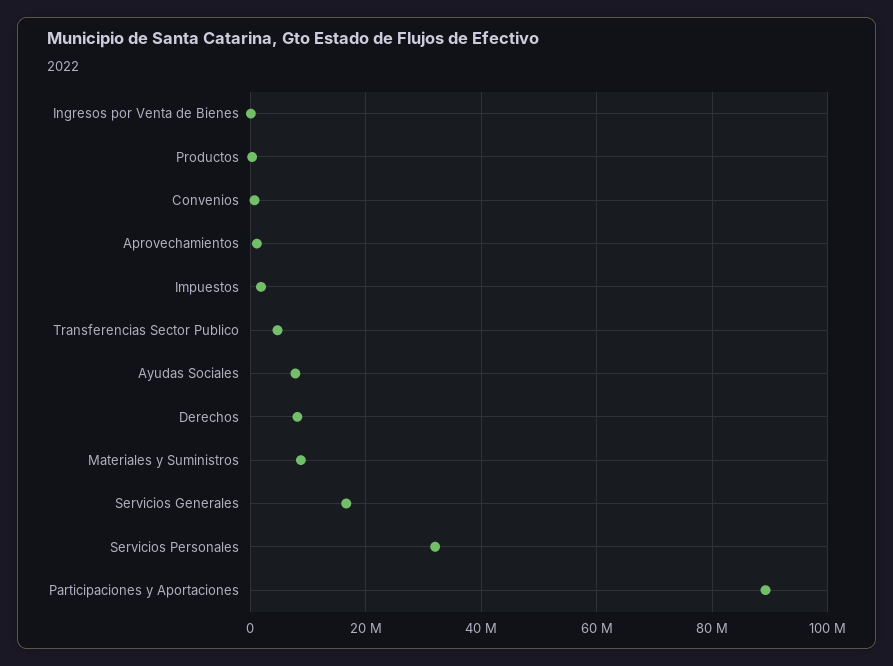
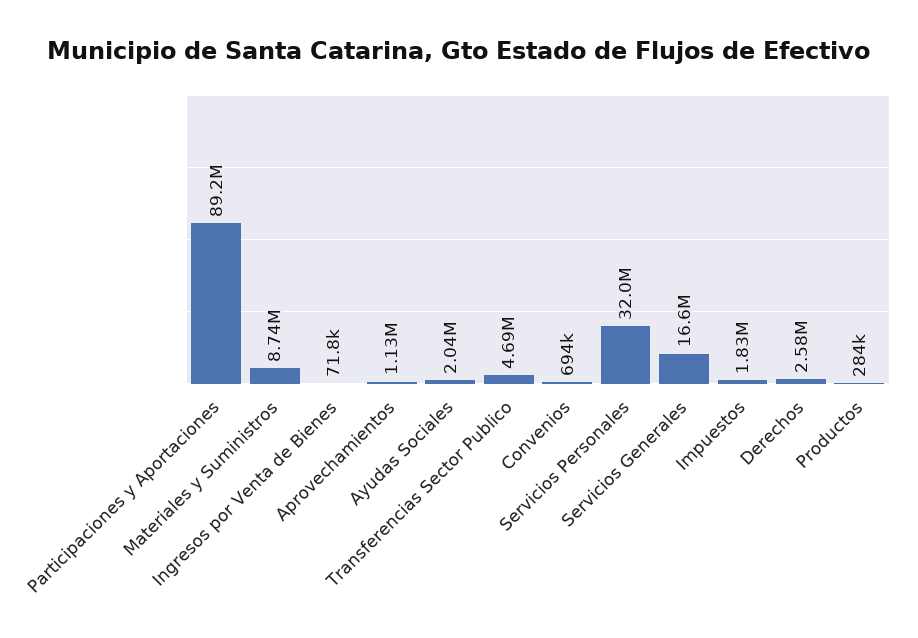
  {
    "Ingresos por Venta de Bienes": 71800,
    "Productos": 284000,
    "Convenios": 694000,
    "Aprovechamientos": 1130000,
    "Impuestos": 1830000,
    "Transferencias Sector Publico": 4690000,
-   "Ayudas Sociales": 8000000,
+   "Ayudas Sociales": 2040000,
-   "Derechos": 8000000,
+   "Derechos": 2580000,
    "Materiales y Suministros": 8740000,
    "Servicios Generales": 16600000,
    "Servicios Personales": 32000000,
    "Participaciones y Aportaciones": 89200000
  }

